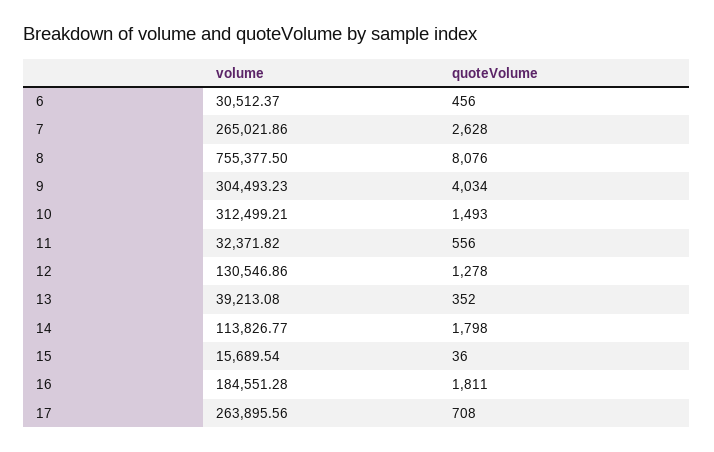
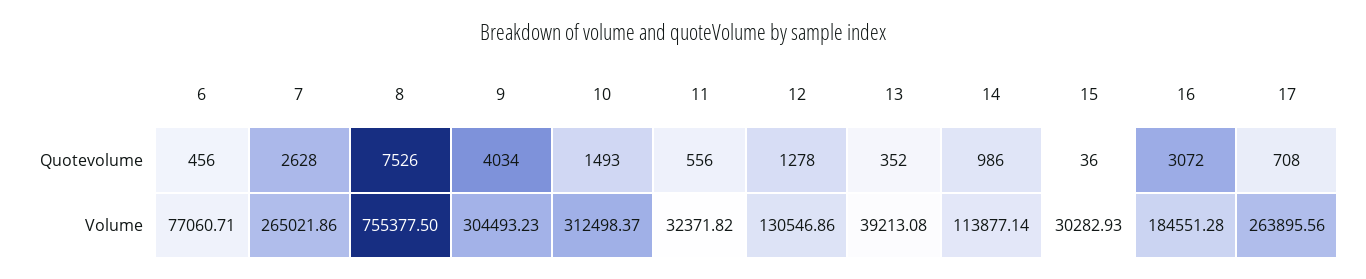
  {
    "volume": {
-     "6": 30512.37,
+     "6": 77060.71,
      "7": 265021.86,
      "8": 755377.5,
      "9": 304493.23,
-     "10": 312499.21,
+     "10": 312498.37,
      "11": 32371.82,
      "12": 130546.86,
      "13": 39213.08,
-     "14": 113826.77,
+     "14": 113877.14,
-     "15": 15689.54,
+     "15": 30282.93,
      "16": 184551.28,
      "17": 263895.56
    },
    "quoteVolume": {
      "6": 456,
      "7": 2628,
-     "8": 8076,
+     "8": 7526,
      "9": 4034,
      "10": 1493,
      "11": 556,
      "12": 1278,
      "13": 352,
-     "14": 1798,
+     "14": 986,
      "15": 36,
-     "16": 1811,
+     "16": 3072,
      "17": 708
    }
  }

